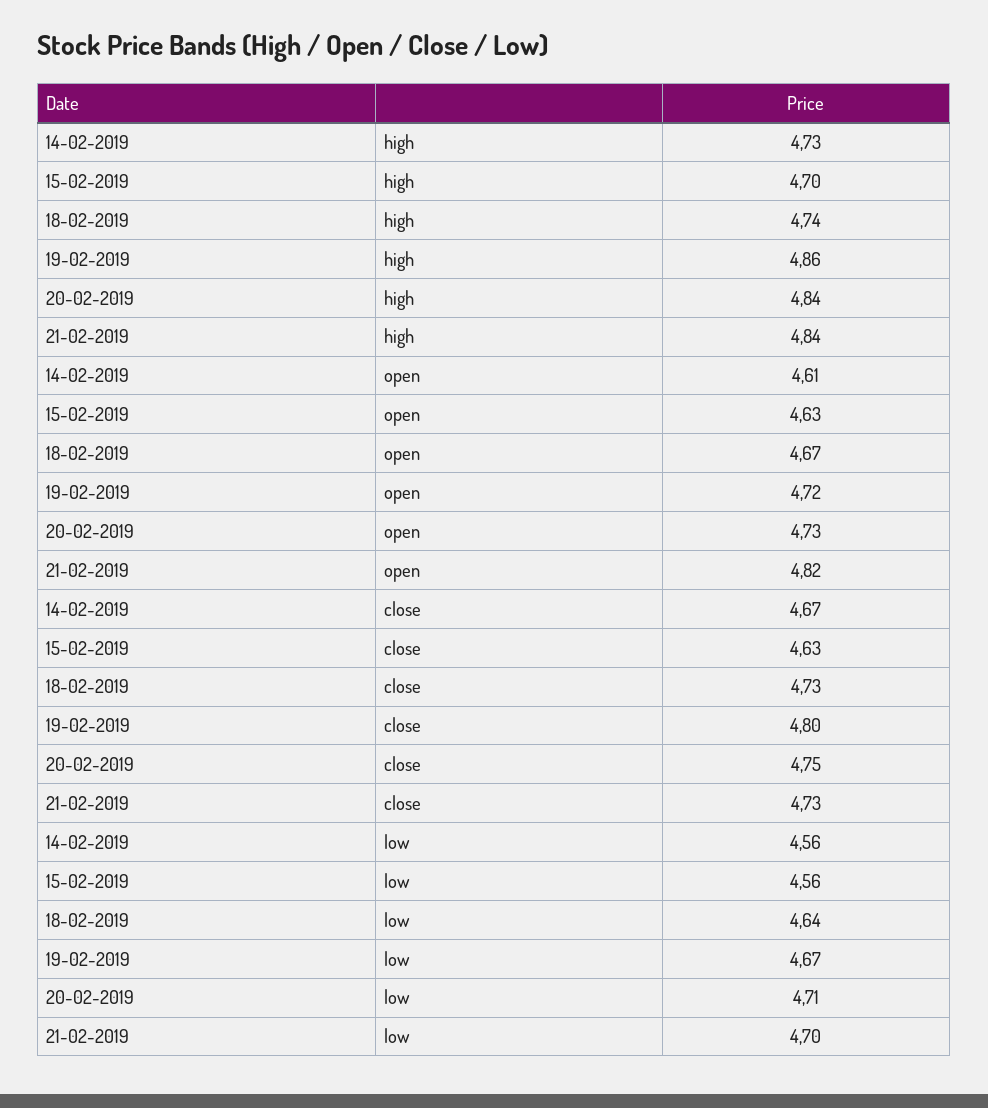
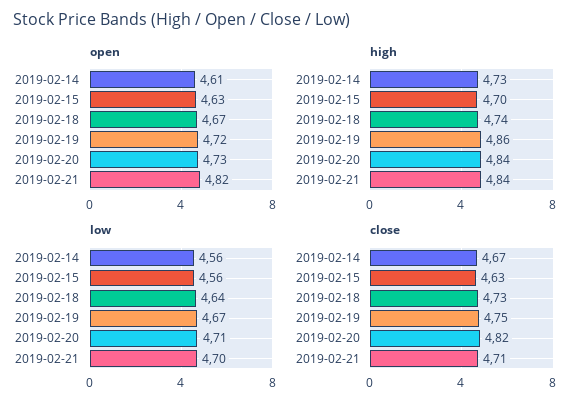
  {
    "high": {
      "14-02-2019": 4.73,
      "15-02-2019": 4.7,
      "18-02-2019": 4.74,
      "19-02-2019": 4.86,
      "20-02-2019": 4.84,
      "21-02-2019": 4.84
    },
    "open": {
      "14-02-2019": 4.61,
      "15-02-2019": 4.63,
      "18-02-2019": 4.67,
      "19-02-2019": 4.72,
      "20-02-2019": 4.73,
      "21-02-2019": 4.82
    },
    "close": {
      "14-02-2019": 4.67,
      "15-02-2019": 4.63,
      "18-02-2019": 4.73,
-     "19-02-2019": 4.8,
+     "19-02-2019": 4.75,
-     "20-02-2019": 4.75,
+     "20-02-2019": 4.82,
-     "21-02-2019": 4.73
+     "21-02-2019": 4.71
    },
    "low": {
      "14-02-2019": 4.56,
      "15-02-2019": 4.56,
      "18-02-2019": 4.64,
      "19-02-2019": 4.67,
      "20-02-2019": 4.71,
      "21-02-2019": 4.7
    }
  }

